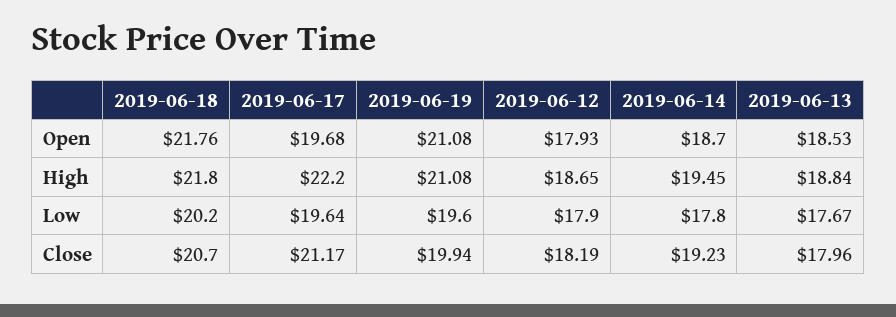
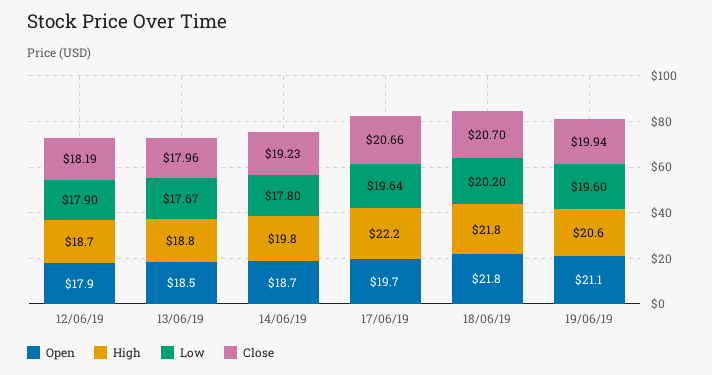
  {
    "Open": {
      "2019-06-18": 21.76,
      "2019-06-17": 19.68,
      "2019-06-19": 21.08,
      "2019-06-12": 17.93,
      "2019-06-14": 18.7,
      "2019-06-13": 18.53
    },
    "High": {
      "2019-06-18": 21.8,
      "2019-06-17": 22.2,
-     "2019-06-19": 21.08,
+     "2019-06-19": 20.6,
      "2019-06-12": 18.65,
-     "2019-06-14": 19.45,
+     "2019-06-14": 19.8,
      "2019-06-13": 18.84
    },
    "Low": {
      "2019-06-18": 20.2,
      "2019-06-17": 19.64,
      "2019-06-19": 19.6,
      "2019-06-12": 17.9,
      "2019-06-14": 17.8,
      "2019-06-13": 17.67
    },
    "Close": {
      "2019-06-18": 20.7,
-     "2019-06-17": 21.17,
+     "2019-06-17": 20.66,
      "2019-06-19": 19.94,
      "2019-06-12": 18.19,
      "2019-06-14": 19.23,
      "2019-06-13": 17.96
    }
  }

